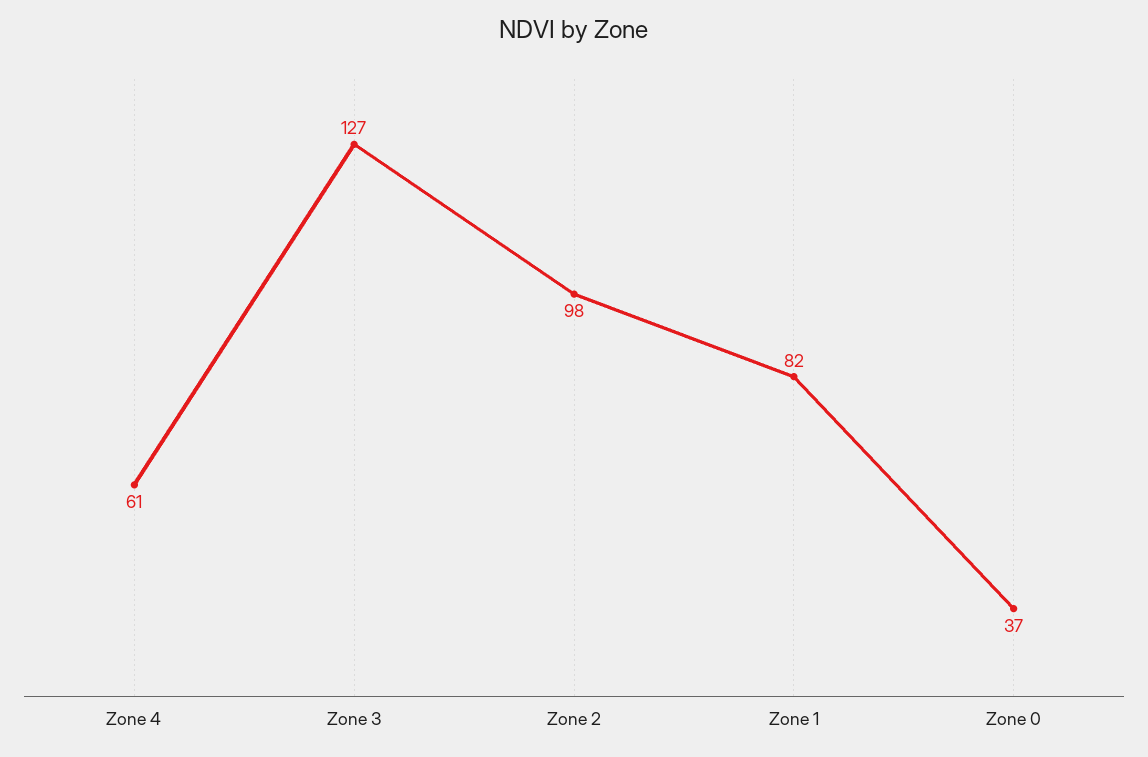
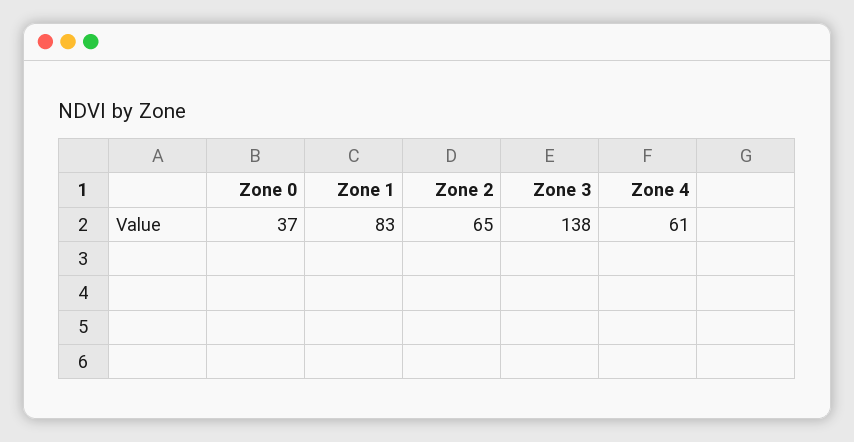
  {
    "Zone 4": 61,
-   "Zone 3": 127,
+   "Zone 3": 138,
-   "Zone 2": 98,
+   "Zone 2": 65,
-   "Zone 1": 82,
+   "Zone 1": 83,
    "Zone 0": 37
  }

